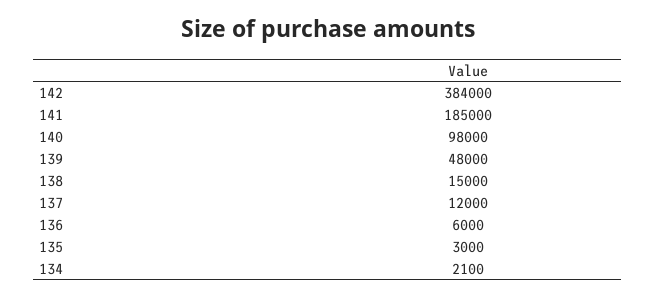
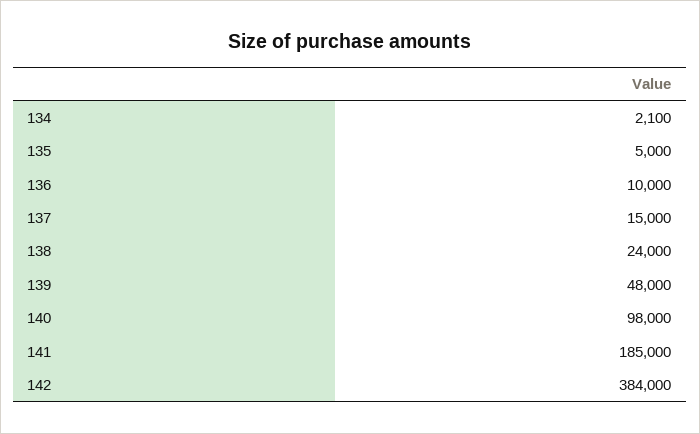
  {
    "142": 384000,
    "141": 185000,
    "140": 98000,
    "139": 48000,
-   "138": 15000,
+   "138": 24000,
-   "137": 12000,
+   "137": 15000,
-   "136": 6000,
+   "136": 10000,
-   "135": 3000,
+   "135": 5000,
    "134": 2100
  }

